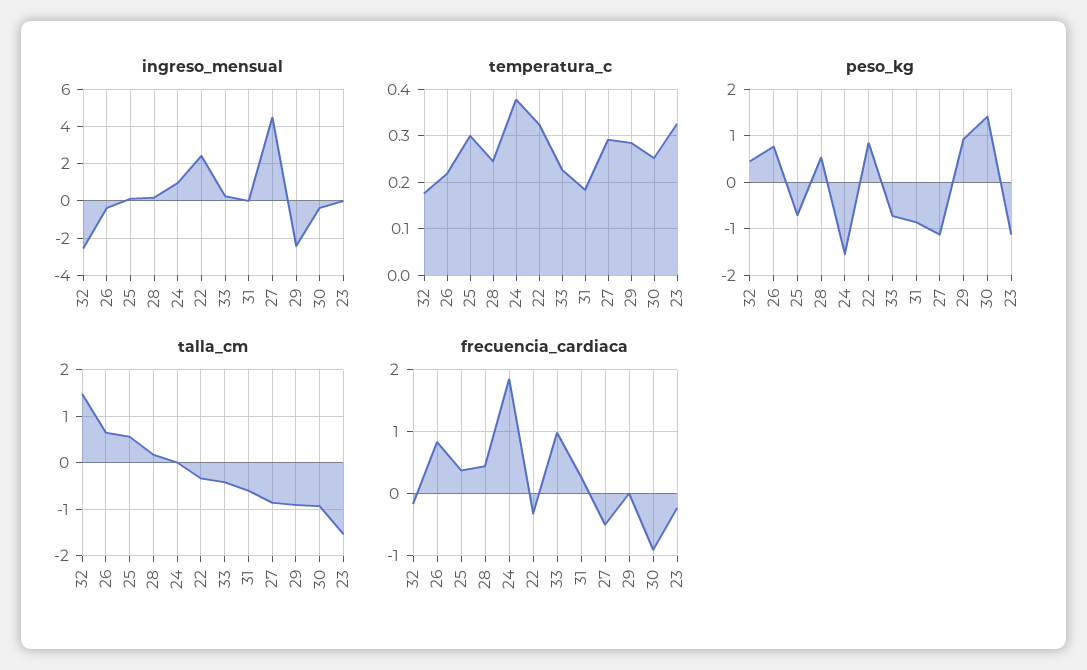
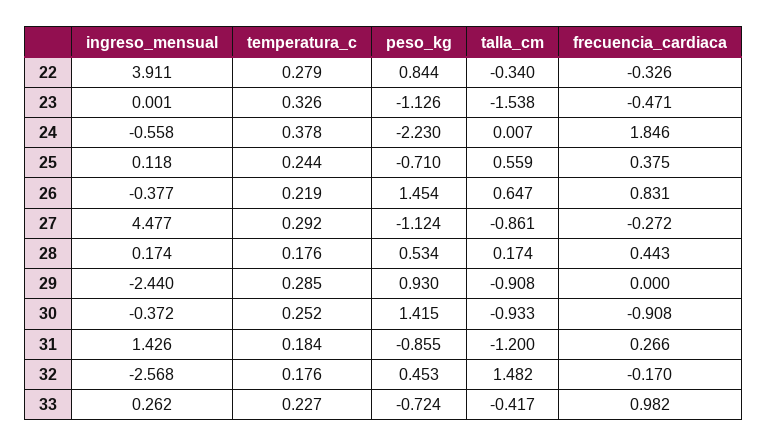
  {
    "ingreso_mensual": {
      "32": -2.568,
      "26": -0.377,
      "25": 0.118,
      "28": 0.174,
-     "24": 1,
+     "24": -0.558,
-     "22": 2.5,
+     "22": 3.911,
      "33": 0.262,
-     "31": 0,
+     "31": 1.426,
      "27": 4.477,
      "29": -2.44,
      "30": -0.372,
      "23": 0.001
    },
    "temperatura_c": {
      "32": 0.176,
      "26": 0.219,
-     "25": 0.3,
+     "25": 0.244,
-     "28": 0.24,
+     "28": 0.176,
      "24": 0.378,
-     "22": 0.32,
+     "22": 0.279,
      "33": 0.227,
      "31": 0.184,
      "27": 0.292,
      "29": 0.285,
      "30": 0.252,
      "23": 0.326
    },
    "peso_kg": {
      "32": 0.453,
-     "26": 0.8,
+     "26": 1.454,
      "25": -0.71,
      "28": 0.534,
-     "24": -1.6,
+     "24": -2.23,
      "22": 0.844,
      "33": -0.724,
      "31": -0.855,
      "27": -1.124,
      "29": 0.93,
      "30": 1.415,
      "23": -1.126
    },
    "talla_cm": {
      "32": 1.482,
      "26": 0.647,
      "25": 0.559,
      "28": 0.174,
      "24": 0.007,
      "22": -0.34,
      "33": -0.417,
-     "31": -0.6,
+     "31": -1.2,
      "27": -0.861,
      "29": -0.908,
      "30": -0.933,
      "23": -1.538
    },
    "frecuencia_cardiaca": {
      "32": -0.17,
      "26": 0.831,
      "25": 0.375,
      "28": 0.443,
      "24": 1.846,
      "22": -0.326,
      "33": 0.982,
      "31": 0.266,
-     "27": -0.5,
+     "27": -0.272,
      "29": 0,
      "30": -0.908,
-     "23": -0.2
+     "23": -0.471
    }
  }

